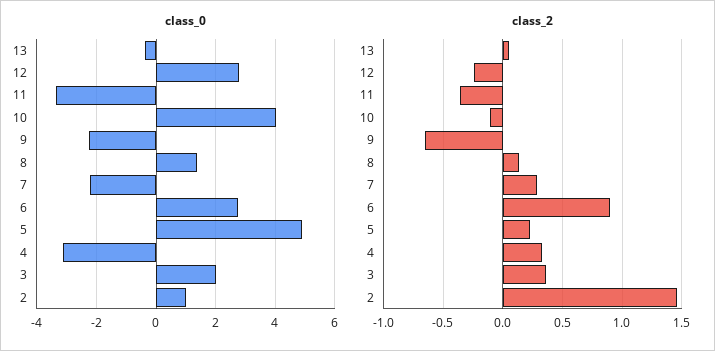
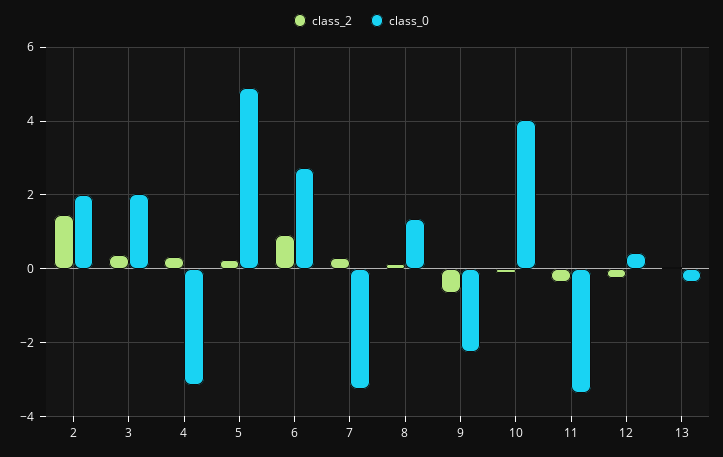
  {
    "class_0": {
      "13": -0.4,
-     "12": 2.75,
+     "12": 0.4,
      "11": -3.4,
      "10": 4,
      "9": -2.2,
      "8": 1.4,
-     "7": -2.25,
+     "7": -3.2,
      "6": 2.8,
      "5": 4.8,
      "4": -3.2,
      "3": 2,
-     "2": 1
+     "2": 2
    },
    "class_2": {
      "13": 0.1,
      "12": -0.2,
      "11": -0.4,
      "10": -0.1,
      "9": -0.7,
      "8": 0.1,
      "7": 0.3,
      "6": 0.9,
      "5": 0.2,
      "4": 0.3,
      "3": 0.4,
      "2": 1.5
    }
  }

